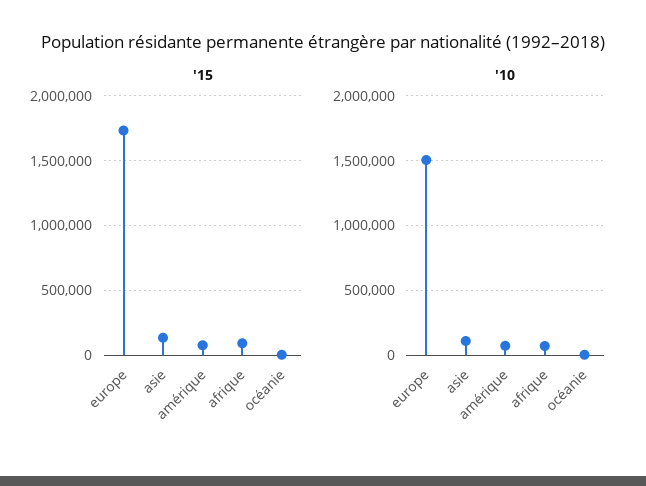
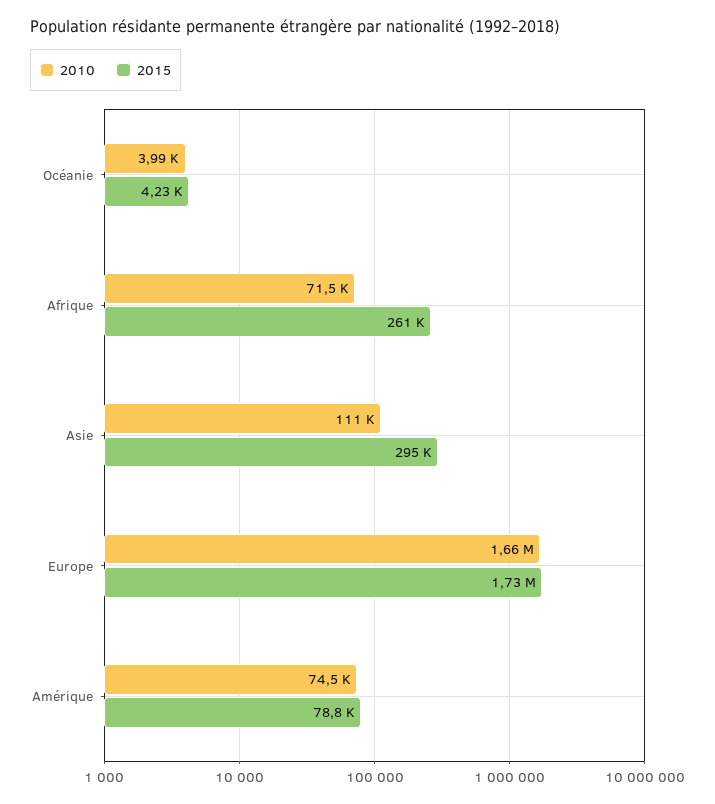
  {
    "'15": {
      "europe": 1730000,
-     "asie": 150000,
+     "asie": 295000,
      "amérique": 78800,
-     "afrique": 100000,
+     "afrique": 261000,
      "océanie": 4230
    },
    "'10": {
-     "europe": 1500000,
+     "europe": 1660000,
      "asie": 111000,
      "amérique": 74500,
      "afrique": 71500,
      "océanie": 3990
    }
  }

